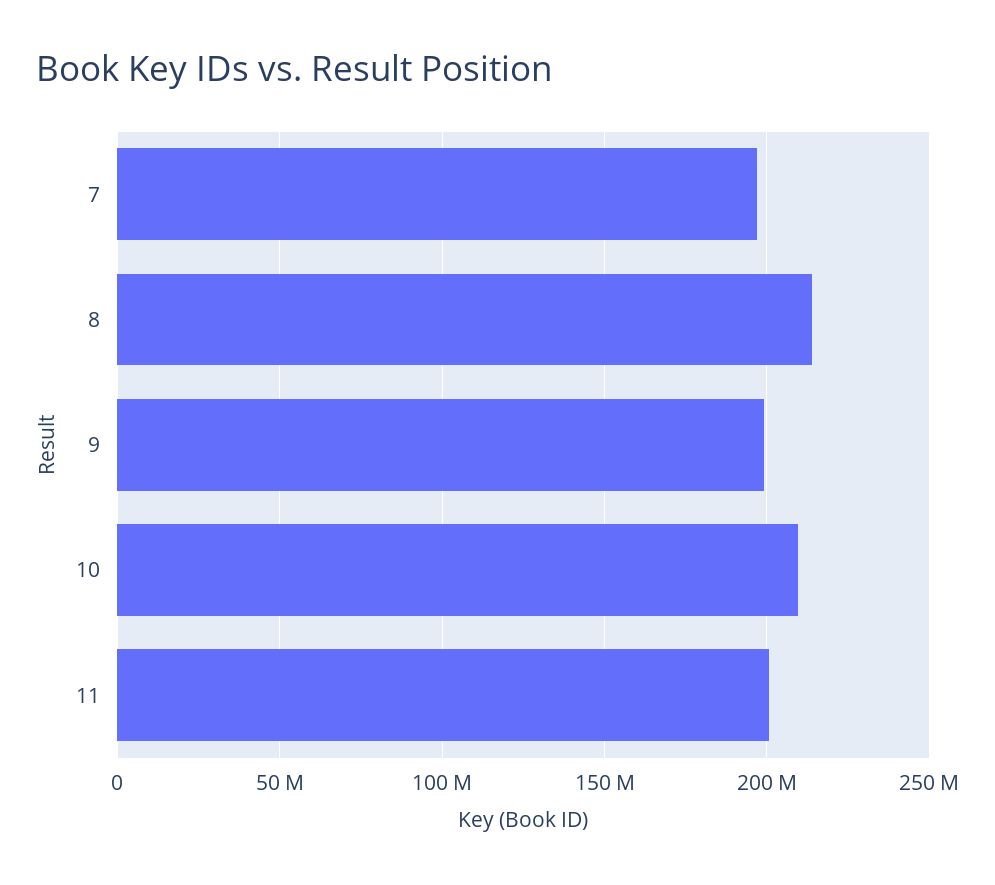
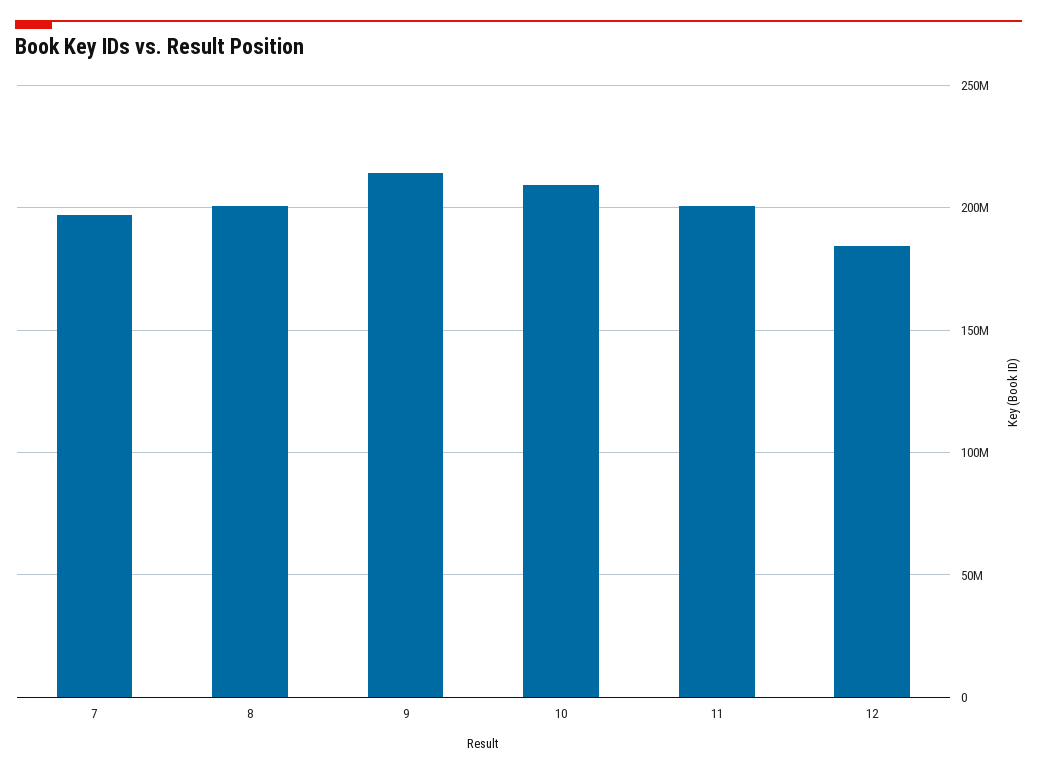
  {
    "7": 195000000,
-   "8": 215000000,
+   "8": 200000000,
-   "9": 200000000,
+   "9": 215000000,
    "10": 210000000,
-   "11": 200000000
+   "11": 200000000,
+   "12": 185000000
  }

